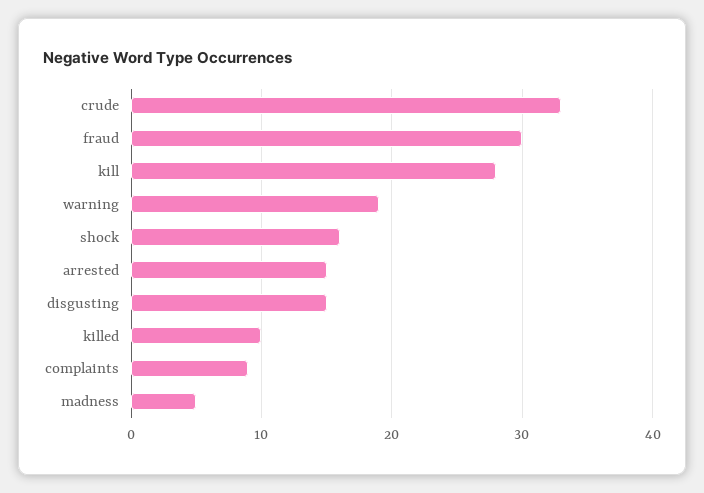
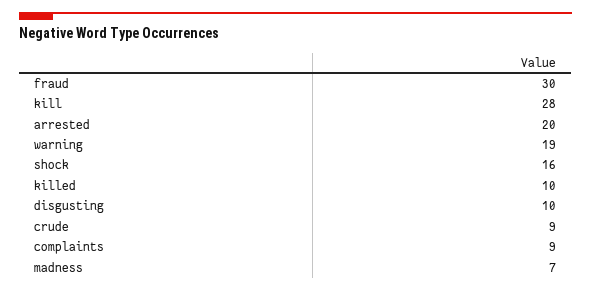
  {
-   "crude": 33,
+   "crude": 9,
    "fraud": 30,
    "kill": 28,
    "warning": 19,
    "shock": 16,
-   "arrested": 15,
+   "arrested": 20,
-   "disgusting": 15,
+   "disgusting": 10,
    "killed": 10,
    "complaints": 9,
-   "madness": 5
+   "madness": 7
  }

